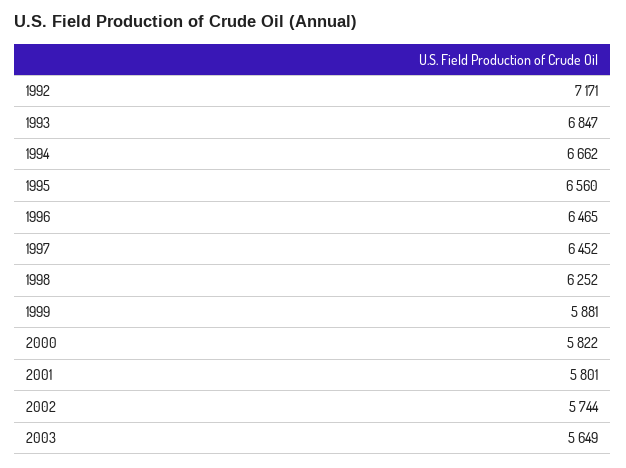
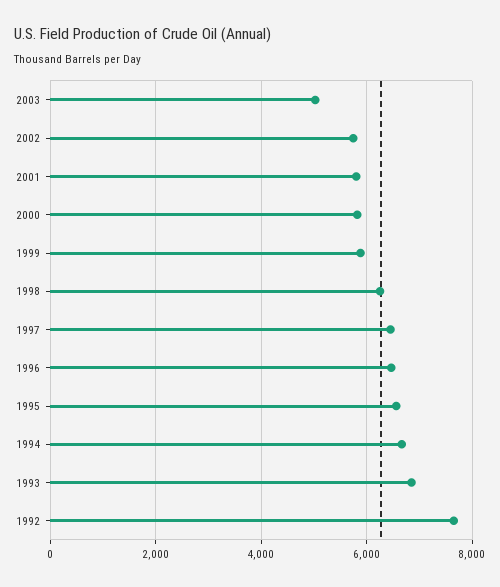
  {
-   "1992": 7171,
+   "1992": 7600,
    "1993": 6847,
    "1994": 6662,
    "1995": 6560,
    "1996": 6465,
    "1997": 6452,
    "1998": 6252,
    "1999": 5881,
    "2000": 5822,
    "2001": 5801,
    "2002": 5744,
-   "2003": 5649
+   "2003": 5000
  }

